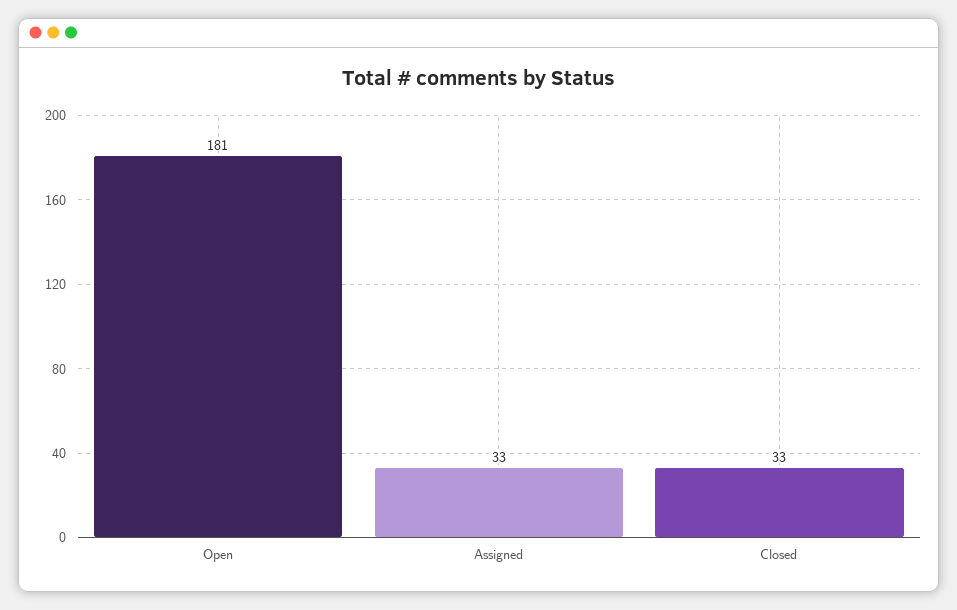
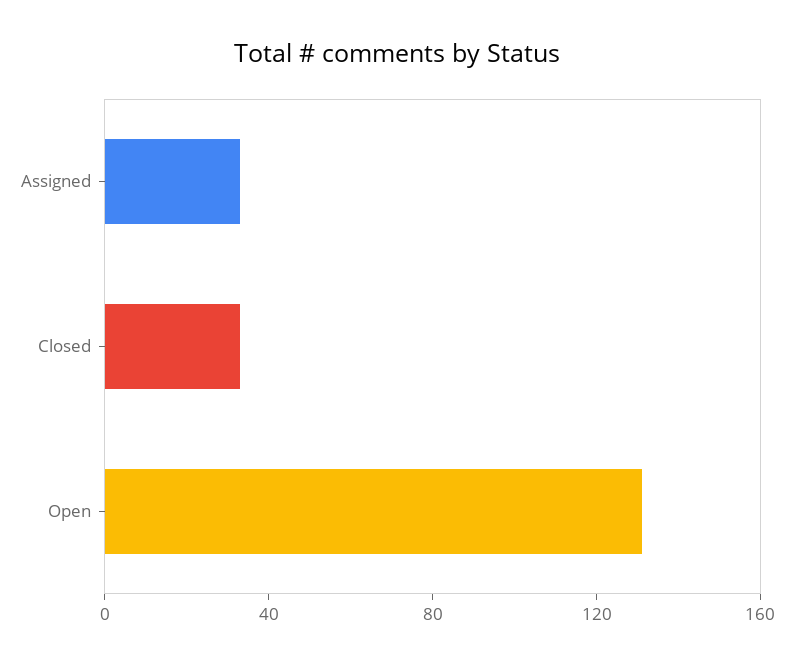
  {
-   "Open": 181,
+   "Open": 130,
    "Assigned": 33,
    "Closed": 33
  }

